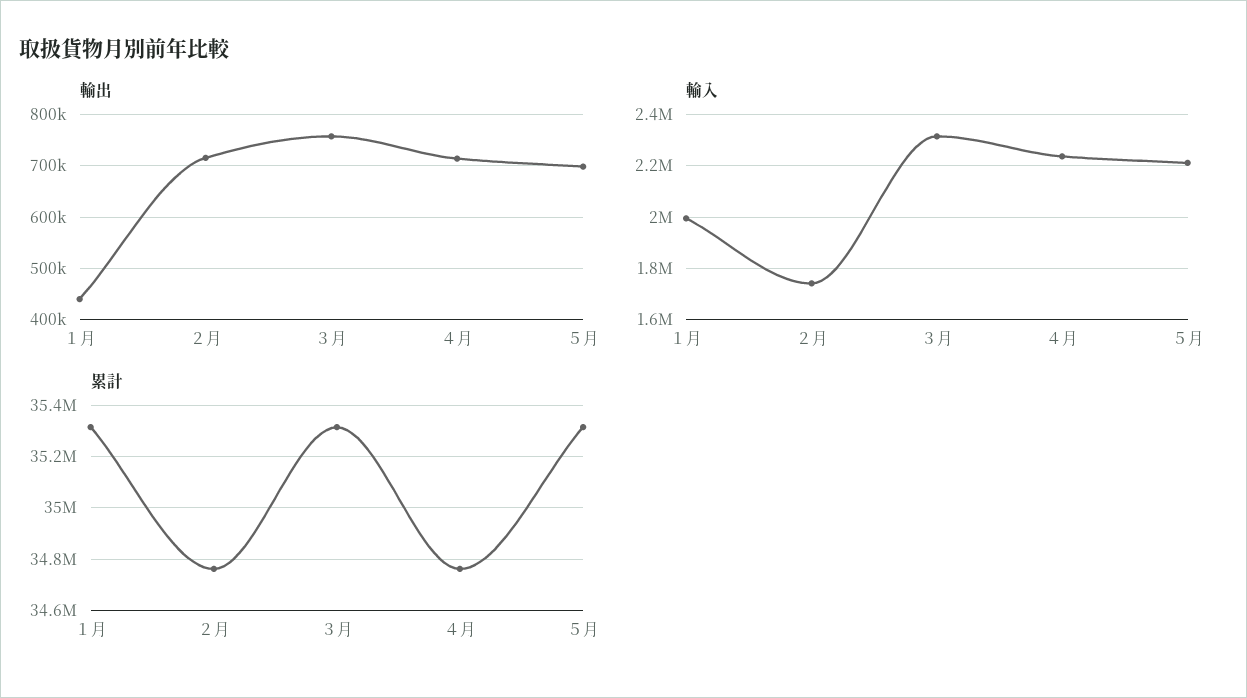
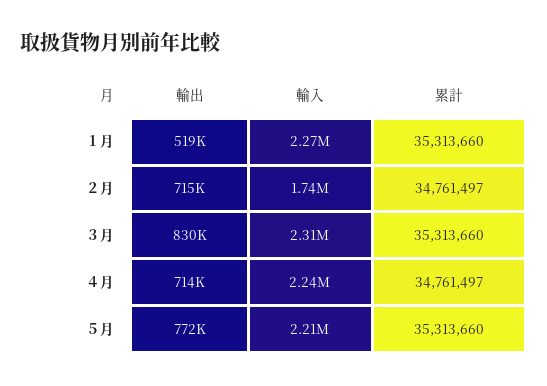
  {
    "輸出": {
-     "１月": 440000,
+     "１月": 519000,
      "２月": 715000,
-     "３月": 760000,
+     "３月": 830000,
      "４月": 714000,
-     "５月": 700000
+     "５月": 772000
    },
    "輸入": {
-     "１月": 2000000,
+     "１月": 2270000,
      "２月": 1740000,
      "３月": 2310000,
      "４月": 2240000,
      "５月": 2210000
    },
    "累計": {
      "１月": 35313660,
      "２月": 34761497,
      "３月": 35313660,
      "４月": 34761497,
      "５月": 35313660
    }
  }

